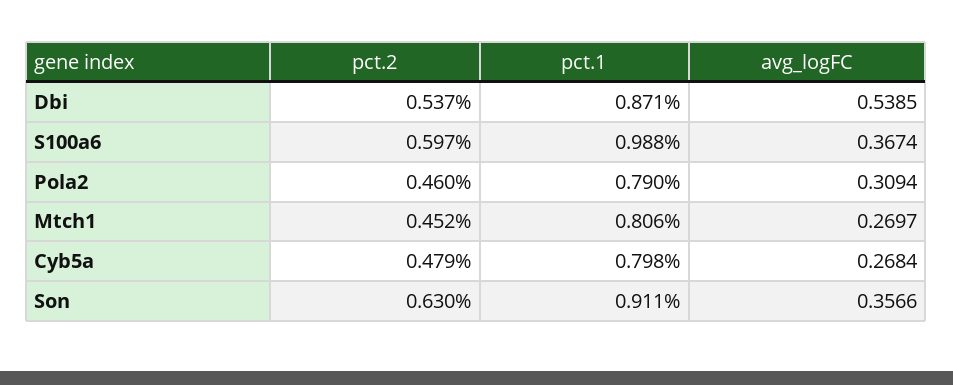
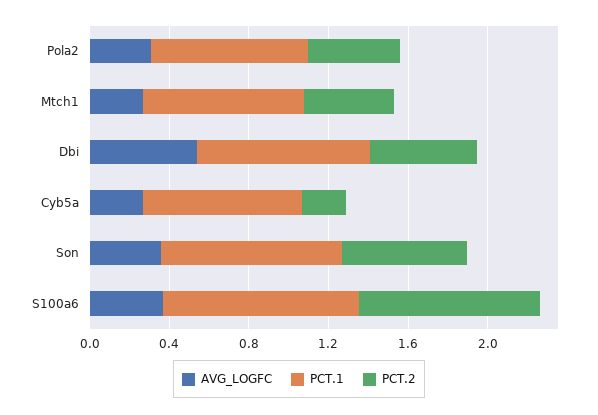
  {
    "pct.2": {
      "Dbi": 0.537,
-     "S100a6": 0.597,
+     "S100a6": 0.9,
      "Pola2": 0.46,
      "Mtch1": 0.452,
-     "Cyb5a": 0.479,
+     "Cyb5a": 0.2,
      "Son": 0.63
    },
    "pct.1": {
      "Dbi": 0.871,
      "S100a6": 0.988,
      "Pola2": 0.79,
      "Mtch1": 0.806,
      "Cyb5a": 0.798,
      "Son": 0.911
    },
    "avg_logFC": {
      "Dbi": 0.5385,
      "S100a6": 0.3674,
      "Pola2": 0.3094,
      "Mtch1": 0.2697,
      "Cyb5a": 0.2684,
      "Son": 0.3566
    }
  }

